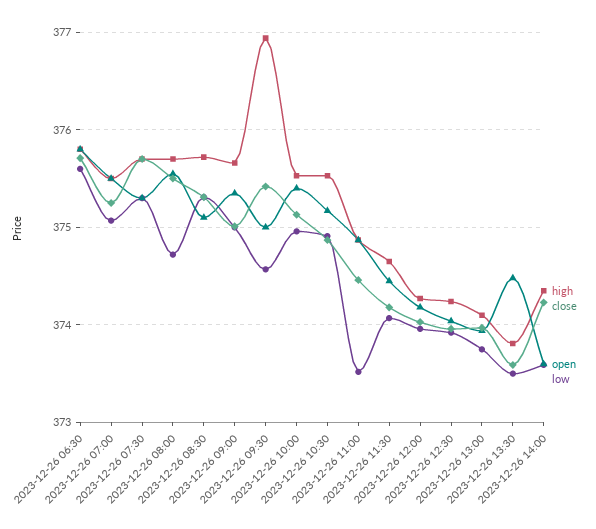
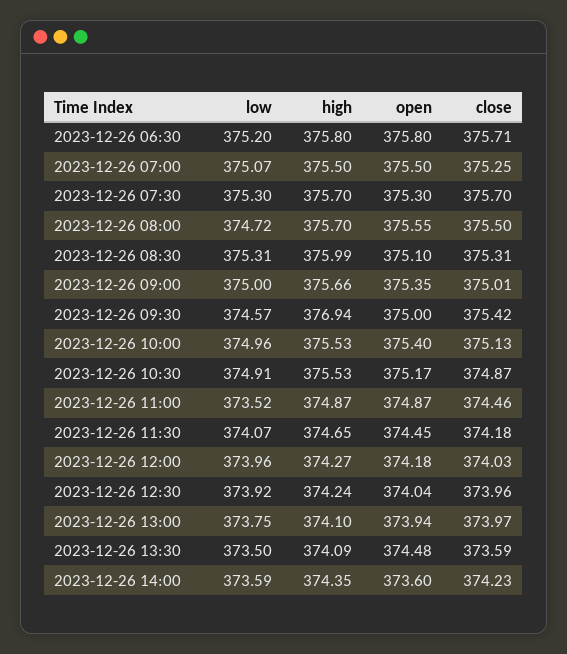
  {
    "high": {
      "2023-12-26 06:30": 375.8,
      "2023-12-26 07:00": 375.5,
      "2023-12-26 07:30": 375.7,
      "2023-12-26 08:00": 375.7,
-     "2023-12-26 08:30": 375.7,
+     "2023-12-26 08:30": 375.99,
      "2023-12-26 09:00": 375.66,
      "2023-12-26 09:30": 376.94,
      "2023-12-26 10:00": 375.53,
      "2023-12-26 10:30": 375.53,
      "2023-12-26 11:00": 374.87,
      "2023-12-26 11:30": 374.65,
      "2023-12-26 12:00": 374.27,
      "2023-12-26 12:30": 374.24,
      "2023-12-26 13:00": 374.1,
-     "2023-12-26 13:30": 373.8,
+     "2023-12-26 13:30": 374.09,
      "2023-12-26 14:00": 374.35
    },
    "close": {
      "2023-12-26 06:30": 375.71,
      "2023-12-26 07:00": 375.25,
      "2023-12-26 07:30": 375.7,
      "2023-12-26 08:00": 375.5,
      "2023-12-26 08:30": 375.31,
      "2023-12-26 09:00": 375.01,
      "2023-12-26 09:30": 375.42,
      "2023-12-26 10:00": 375.13,
      "2023-12-26 10:30": 374.87,
      "2023-12-26 11:00": 374.46,
      "2023-12-26 11:30": 374.18,
      "2023-12-26 12:00": 374.03,
      "2023-12-26 12:30": 373.96,
      "2023-12-26 13:00": 373.97,
      "2023-12-26 13:30": 373.59,
      "2023-12-26 14:00": 374.23
    },
    "open": {
      "2023-12-26 06:30": 375.8,
      "2023-12-26 07:00": 375.5,
      "2023-12-26 07:30": 375.3,
      "2023-12-26 08:00": 375.55,
      "2023-12-26 08:30": 375.1,
      "2023-12-26 09:00": 375.35,
      "2023-12-26 09:30": 375,
      "2023-12-26 10:00": 375.4,
      "2023-12-26 10:30": 375.17,
      "2023-12-26 11:00": 374.87,
      "2023-12-26 11:30": 374.45,
      "2023-12-26 12:00": 374.18,
      "2023-12-26 12:30": 374.04,
      "2023-12-26 13:00": 373.94,
      "2023-12-26 13:30": 374.48,
      "2023-12-26 14:00": 373.6
    },
    "low": {
-     "2023-12-26 06:30": 375.6,
+     "2023-12-26 06:30": 375.2,
      "2023-12-26 07:00": 375.07,
      "2023-12-26 07:30": 375.3,
      "2023-12-26 08:00": 374.72,
      "2023-12-26 08:30": 375.31,
      "2023-12-26 09:00": 375,
      "2023-12-26 09:30": 374.57,
      "2023-12-26 10:00": 374.96,
      "2023-12-26 10:30": 374.91,
      "2023-12-26 11:00": 373.52,
      "2023-12-26 11:30": 374.07,
      "2023-12-26 12:00": 373.96,
      "2023-12-26 12:30": 373.92,
      "2023-12-26 13:00": 373.75,
      "2023-12-26 13:30": 373.5,
      "2023-12-26 14:00": 373.59
    }
  }

